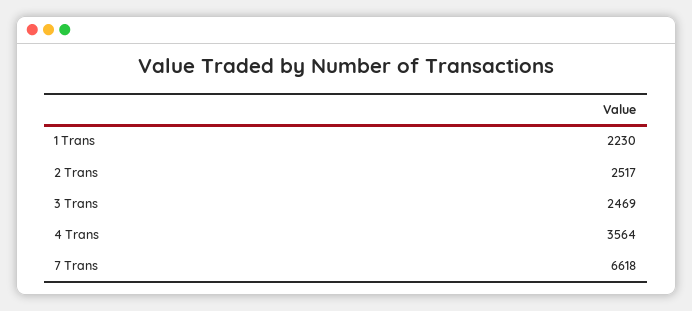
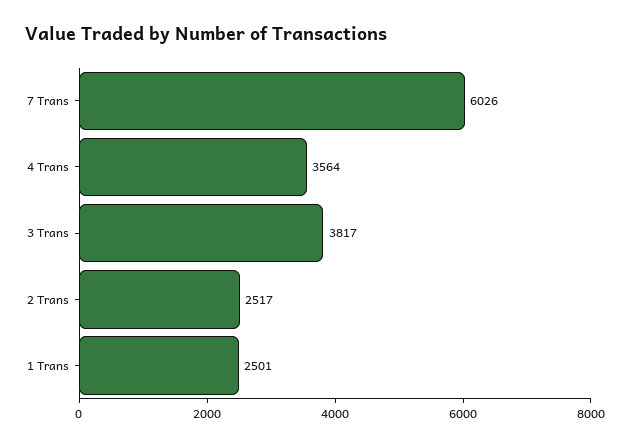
  {
-   "1 Trans": 2230,
+   "1 Trans": 2501,
    "2 Trans": 2517,
-   "3 Trans": 2469,
+   "3 Trans": 3817,
    "4 Trans": 3564,
-   "7 Trans": 6618
+   "7 Trans": 6026
  }

